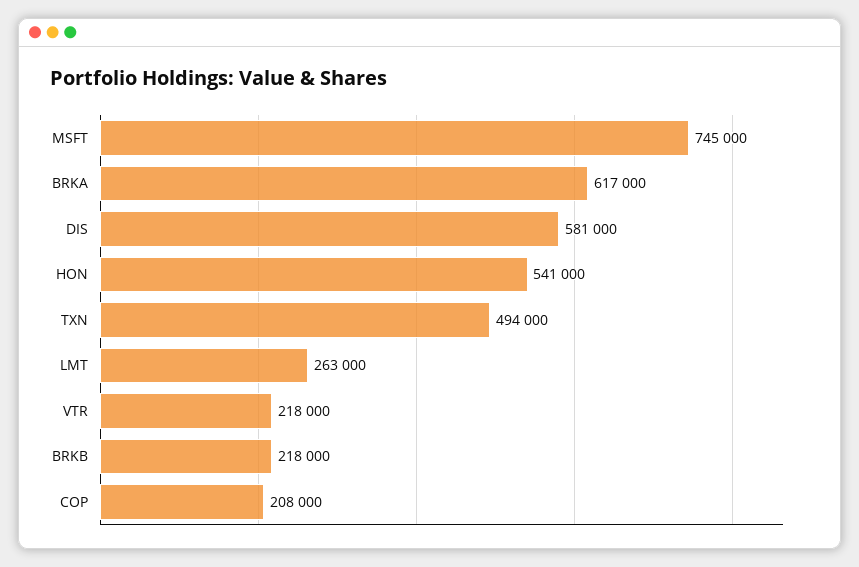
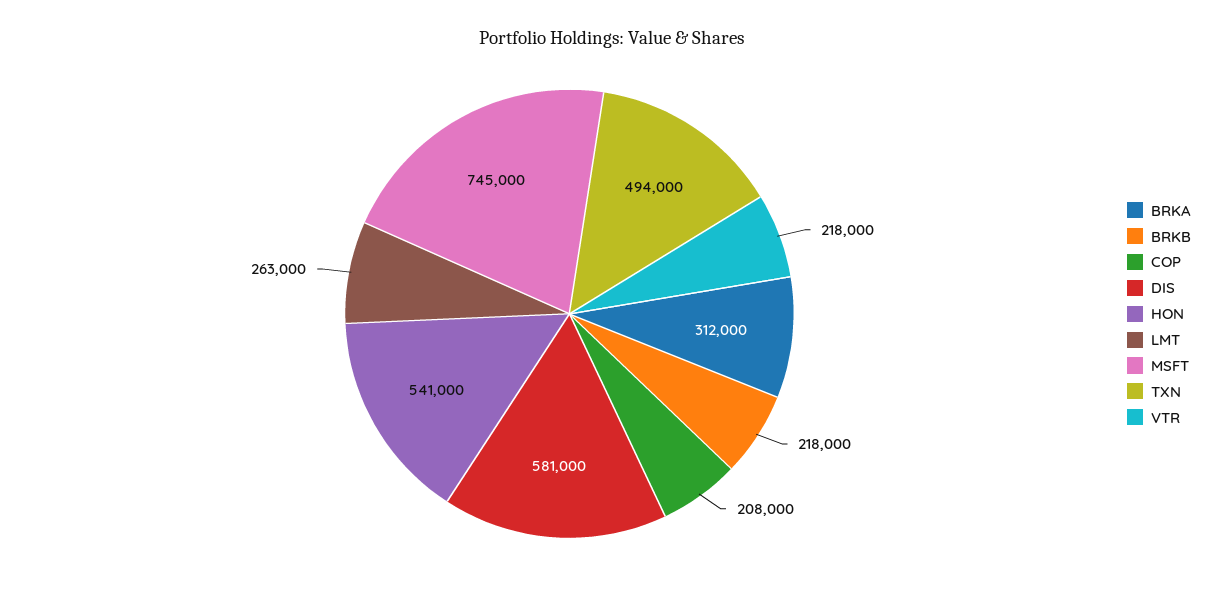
  {
    "MSFT": 745000,
-   "BRKA": 617000,
+   "BRKA": 312000,
    "DIS": 581000,
    "HON": 541000,
    "TXN": 494000,
    "LMT": 263000,
    "VTR": 218000,
    "BRKB": 218000,
    "COP": 208000
  }

